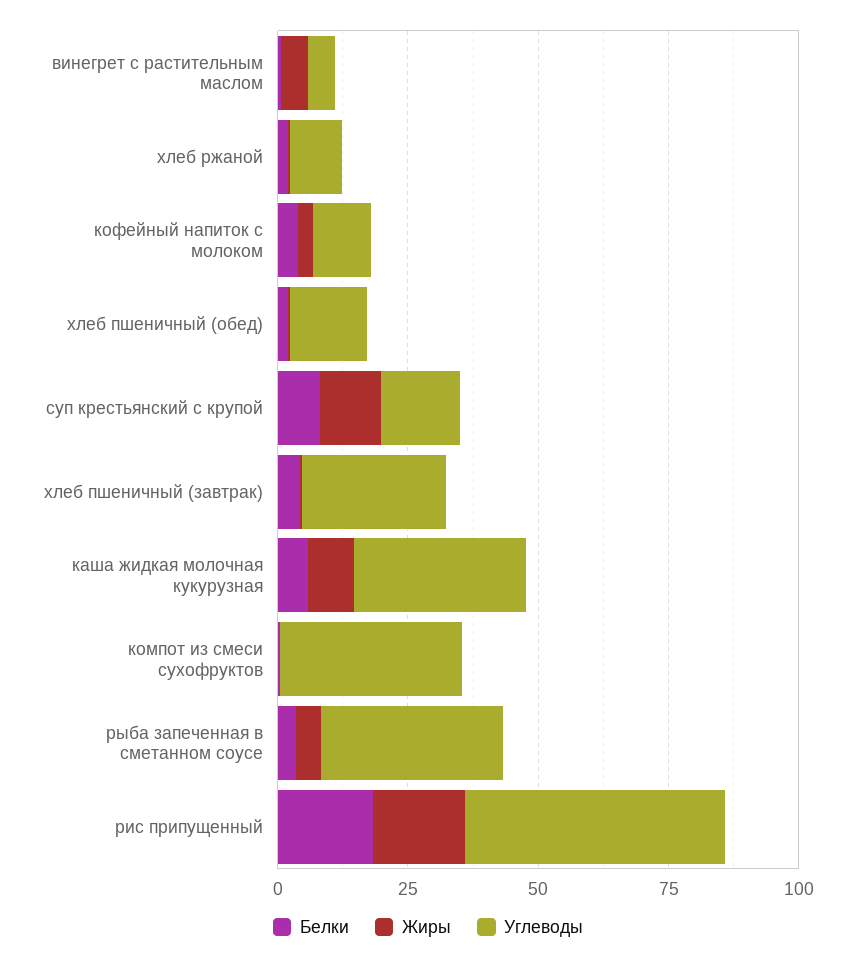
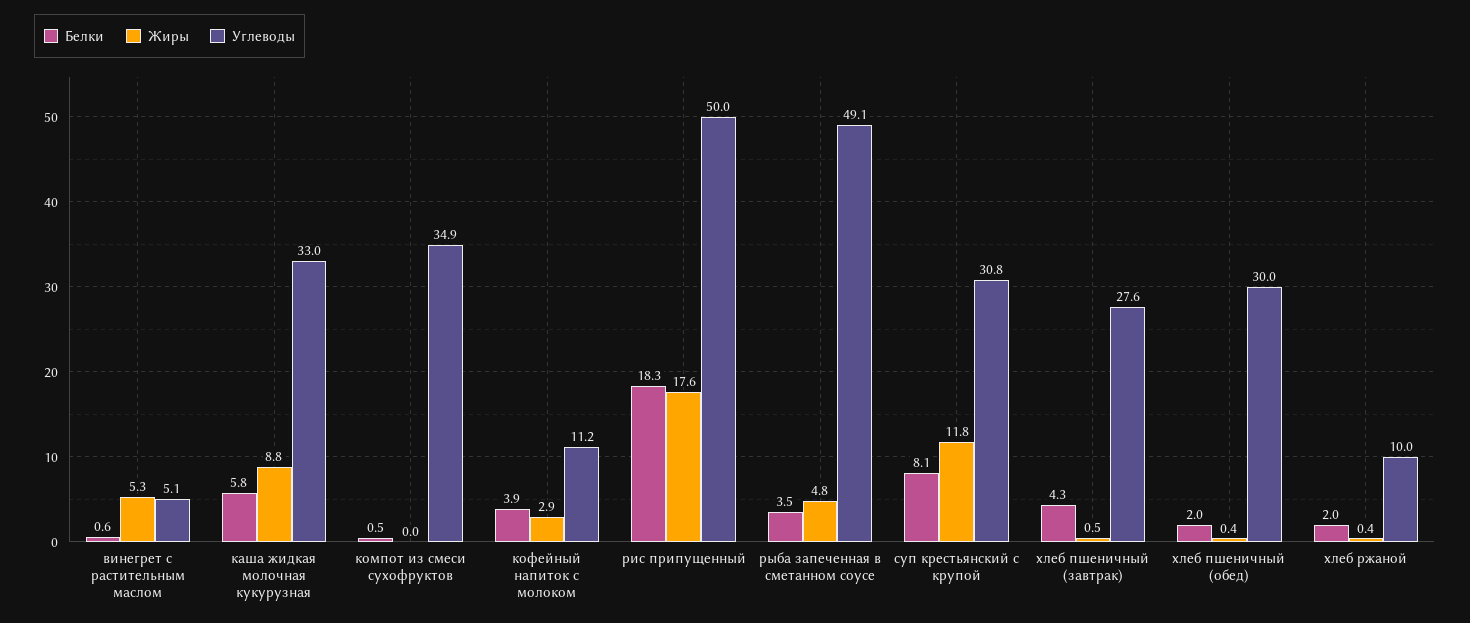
  {
    "Белки": {
      "винегрет с растительным маслом": 0.6,
      "хлеб ржаной": 2,
      "кофейный напиток с молоком": 3.9,
      "хлеб пшеничный (обед)": 2,
      "суп крестьянский с крупой": 8.1,
      "хлеб пшеничный (завтрак)": 4.3,
      "каша жидкая молочная кукурузная": 5.8,
      "компот из смеси сухофруктов": 0.5,
      "рыба запеченная в сметанном соусе": 3.5,
      "рис припущенный": 18.3
    },
    "Жиры": {
      "винегрет с растительным маслом": 5.3,
      "хлеб ржаной": 0.4,
      "кофейный напиток с молоком": 2.9,
      "хлеб пшеничный (обед)": 0.4,
      "суп крестьянский с крупой": 11.8,
      "хлеб пшеничный (завтрак)": 0.5,
      "каша жидкая молочная кукурузная": 8.8,
      "компот из смеси сухофруктов": 0,
      "рыба запеченная в сметанном соусе": 4.8,
      "рис припущенный": 17.6
    },
    "Углеводы": {
      "винегрет с растительным маслом": 5.1,
      "хлеб ржаной": 10,
      "кофейный напиток с молоком": 11.2,
-     "хлеб пшеничный (обед)": 15,
+     "хлеб пшеничный (обед)": 30,
-     "суп крестьянский с крупой": 15,
+     "суп крестьянский с крупой": 30.8,
      "хлеб пшеничный (завтрак)": 27.6,
      "каша жидкая молочная кукурузная": 33,
      "компот из смеси сухофруктов": 34.9,
-     "рыба запеченная в сметанном соусе": 35,
+     "рыба запеченная в сметанном соусе": 49.1,
      "рис припущенный": 50
    }
  }

